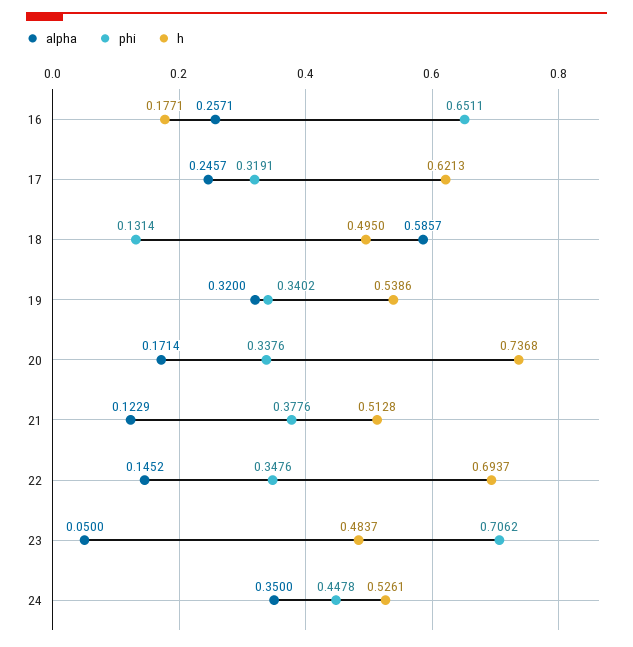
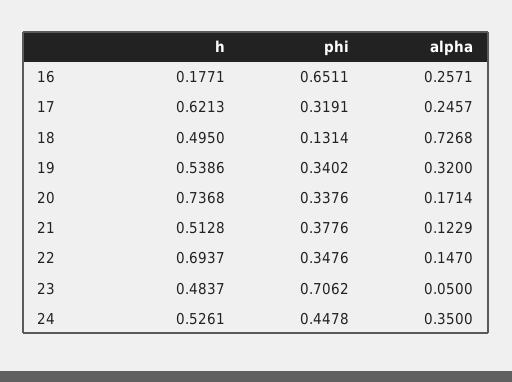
  {
    "alpha": {
      "16": 0.2571,
      "17": 0.2457,
-     "18": 0.5857,
+     "18": 0.7268,
      "19": 0.32,
      "20": 0.1714,
      "21": 0.1229,
-     "22": 0.1452,
+     "22": 0.147,
      "23": 0.05,
      "24": 0.35
    },
    "phi": {
      "16": 0.6511,
      "17": 0.3191,
      "18": 0.1314,
      "19": 0.3402,
      "20": 0.3376,
      "21": 0.3776,
      "22": 0.3476,
      "23": 0.7062,
      "24": 0.4478
    },
    "h": {
      "16": 0.1771,
      "17": 0.6213,
      "18": 0.495,
      "19": 0.5386,
      "20": 0.7368,
      "21": 0.5128,
      "22": 0.6937,
      "23": 0.4837,
      "24": 0.5261
    }
  }

